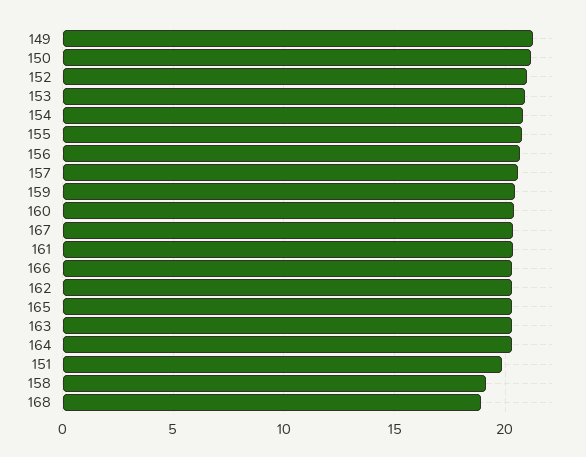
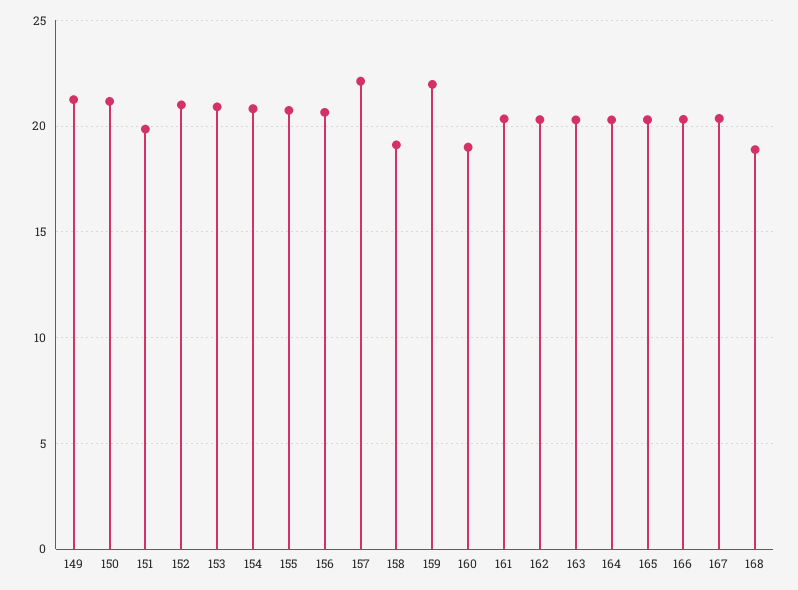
  {
    "149": 21.5,
    "150": 21,
    "152": 21,
    "153": 21,
    "154": 21,
    "155": 20.5,
    "156": 20.5,
-   "157": 20.5,
+   "157": 22,
-   "159": 20.5,
+   "159": 22,
-   "160": 20.5,
+   "160": 19,
    "167": 20.5,
    "161": 20.5,
    "166": 20.5,
    "162": 20.5,
    "165": 20.5,
    "163": 20.5,
    "164": 20.5,
    "151": 20,
    "158": 19,
    "168": 19
  }

